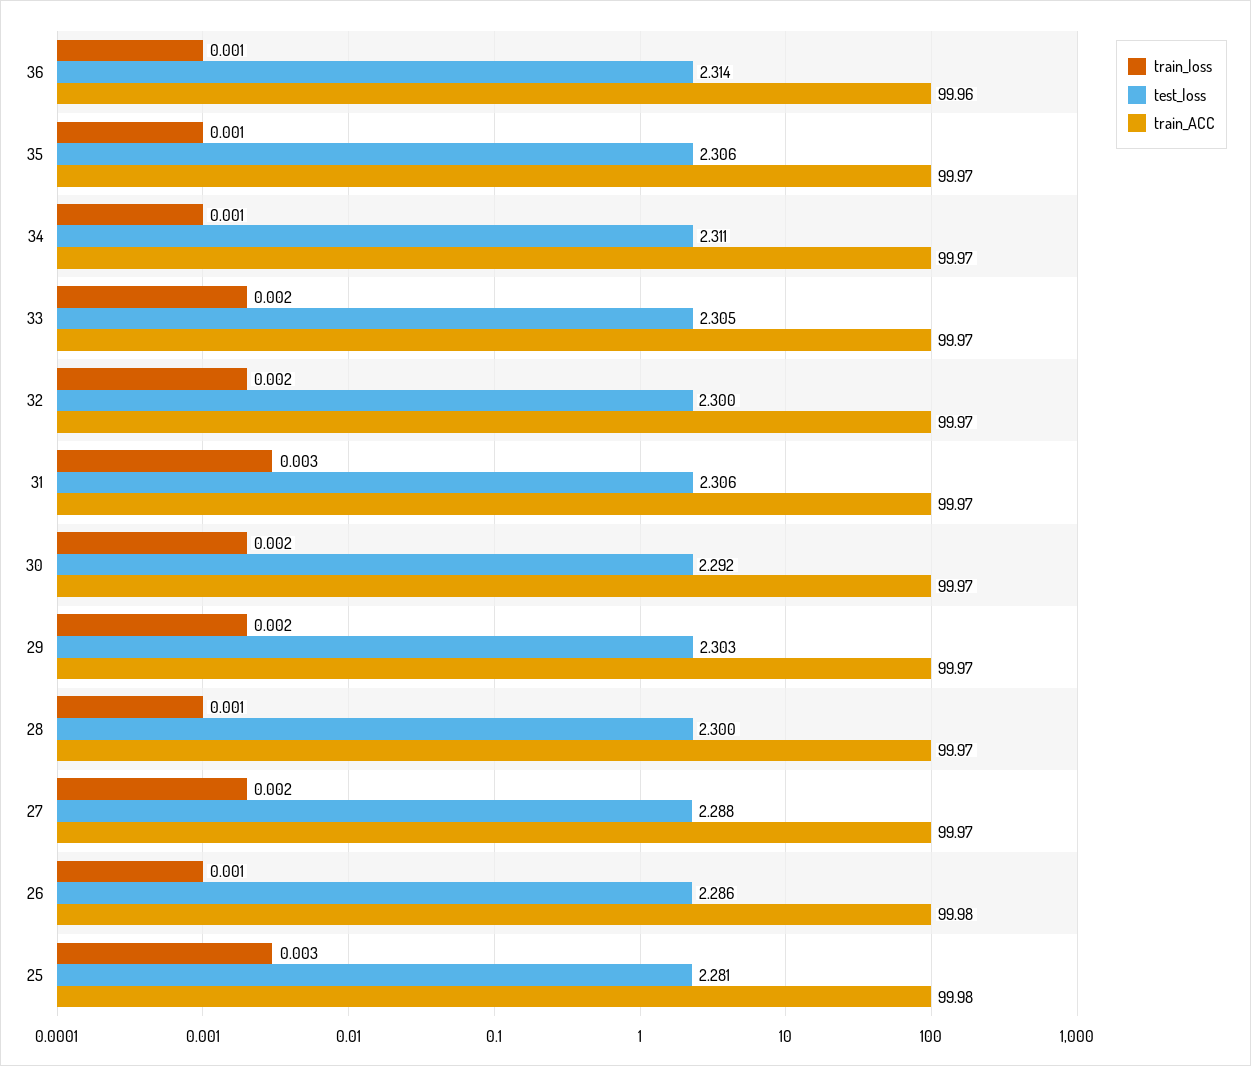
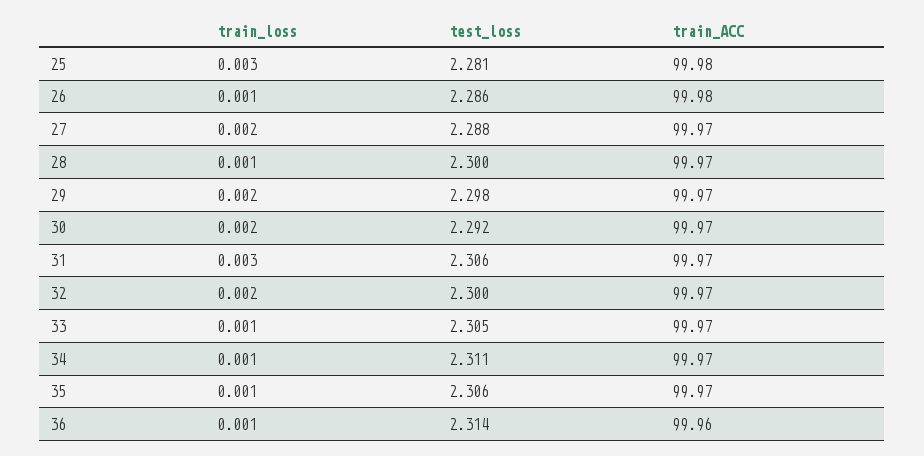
  {
    "train_loss": {
      "36": 0.001,
      "35": 0.001,
      "34": 0.001,
-     "33": 0.002,
+     "33": 0.001,
      "32": 0.002,
      "31": 0.003,
      "30": 0.002,
      "29": 0.002,
      "28": 0.001,
      "27": 0.002,
      "26": 0.001,
      "25": 0.003
    },
    "test_loss": {
      "36": 2.314,
      "35": 2.306,
      "34": 2.311,
      "33": 2.305,
      "32": 2.3,
      "31": 2.306,
      "30": 2.292,
-     "29": 2.303,
+     "29": 2.298,
      "28": 2.3,
      "27": 2.288,
      "26": 2.286,
      "25": 2.281
    },
    "train_ACC": {
      "36": 99.96,
      "35": 99.97,
      "34": 99.97,
      "33": 99.97,
      "32": 99.97,
      "31": 99.97,
      "30": 99.97,
      "29": 99.97,
      "28": 99.97,
      "27": 99.97,
      "26": 99.98,
      "25": 99.98
    }
  }

